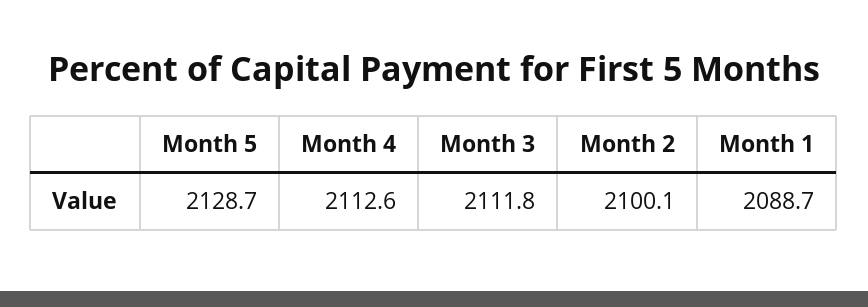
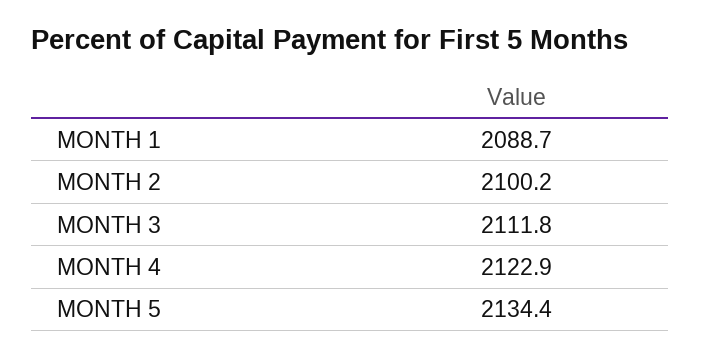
  {
-   "Month 5": 2128.7,
+   "Month 5": 2134.4,
-   "Month 4": 2112.6,
+   "Month 4": 2122.9,
    "Month 3": 2111.8,
-   "Month 2": 2100.1,
+   "Month 2": 2100.2,
    "Month 1": 2088.7
  }

